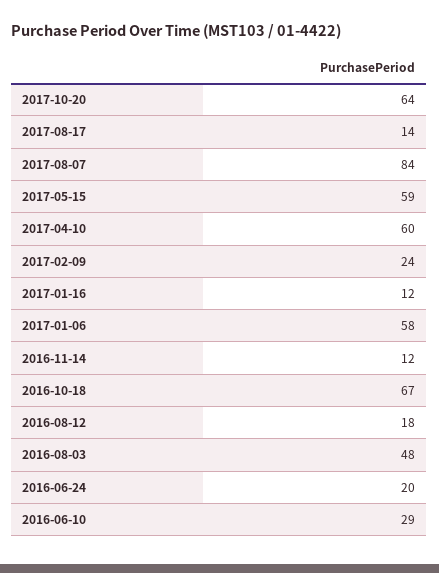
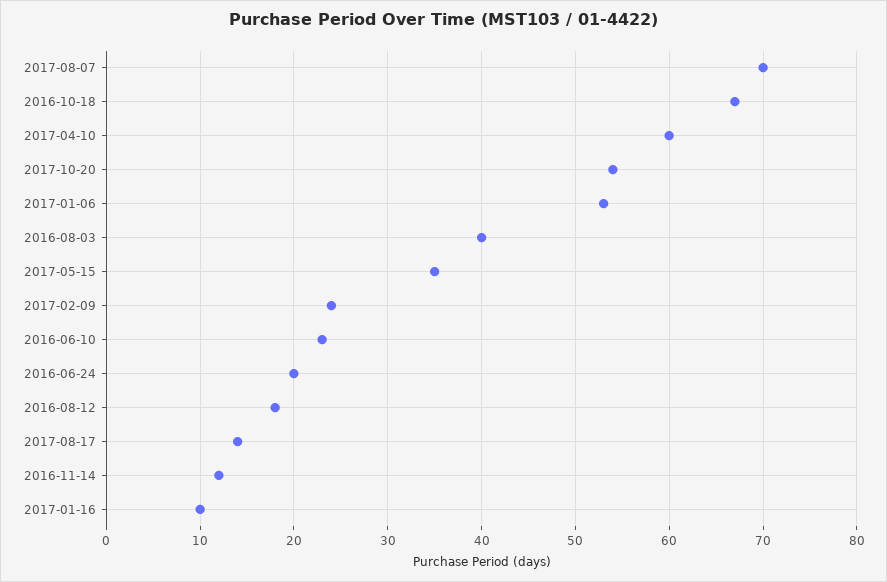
  {
-   "2017-10-20": 64,
+   "2017-10-20": 54,
    "2017-08-17": 14,
-   "2017-08-07": 84,
+   "2017-08-07": 70,
-   "2017-05-15": 59,
+   "2017-05-15": 35,
    "2017-04-10": 60,
    "2017-02-09": 24,
-   "2017-01-16": 12,
+   "2017-01-16": 10,
-   "2017-01-06": 58,
+   "2017-01-06": 53,
    "2016-11-14": 12,
    "2016-10-18": 67,
    "2016-08-12": 18,
-   "2016-08-03": 48,
+   "2016-08-03": 40,
    "2016-06-24": 20,
-   "2016-06-10": 29
+   "2016-06-10": 23
  }

